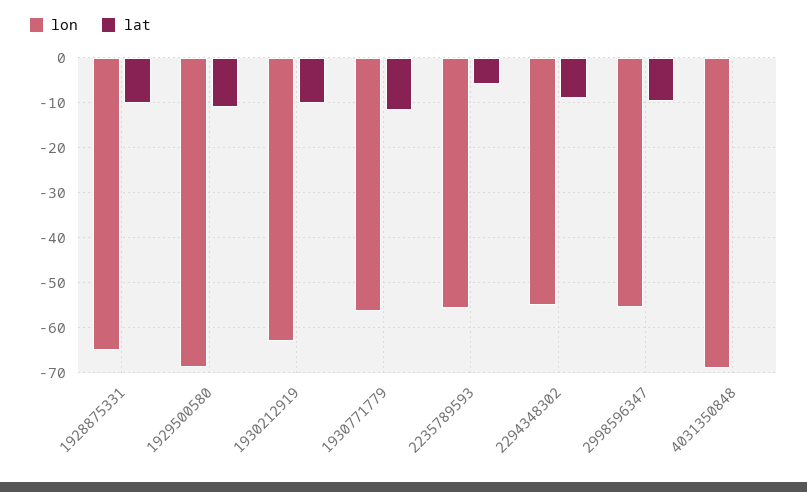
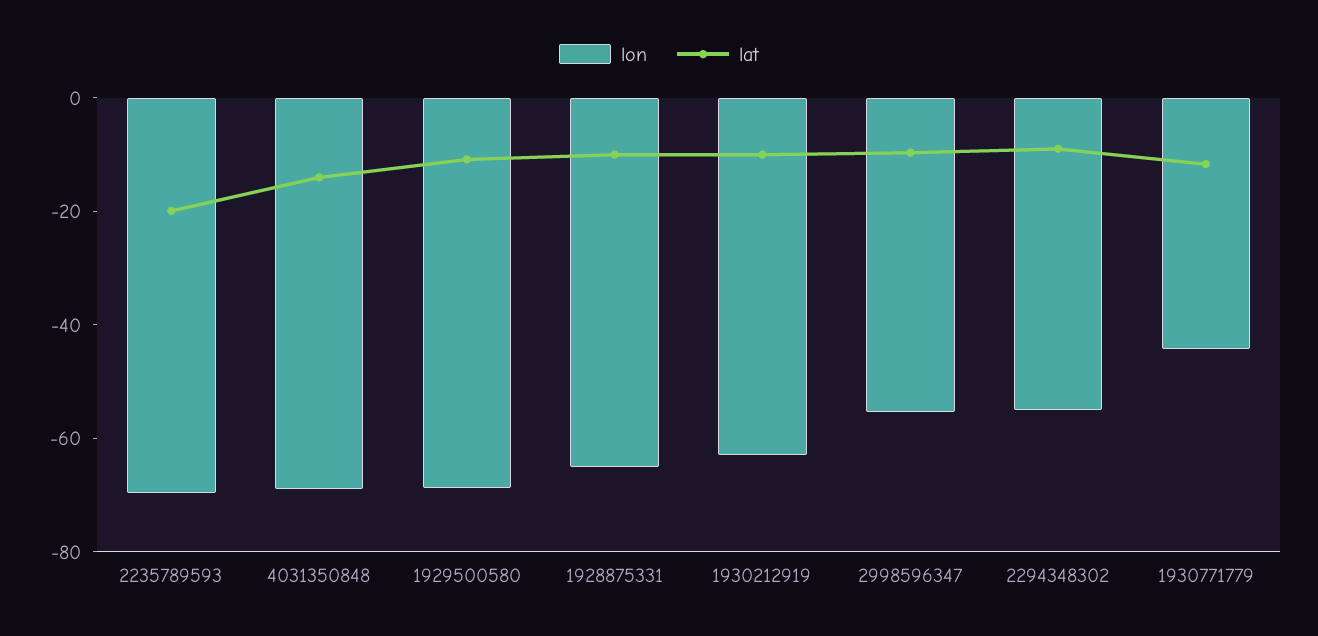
  {
    "lon": {
      "1928875331": -66,
      "1929500580": -68,
      "1930212919": -64,
-     "1930771779": -56,
+     "1930771779": -45,
-     "2235789593": -56,
+     "2235789593": -70,
      "2294348302": -56,
      "2998596347": -56,
      "4031350848": -70
    },
    "lat": {
      "1928875331": -10,
      "1929500580": -10,
      "1930212919": -10,
      "1930771779": -12,
-     "2235789593": -6,
+     "2235789593": -20,
      "2294348302": -10,
      "2998596347": -10,
-     "4031350848": 0
+     "4031350848": -15
    }
  }

